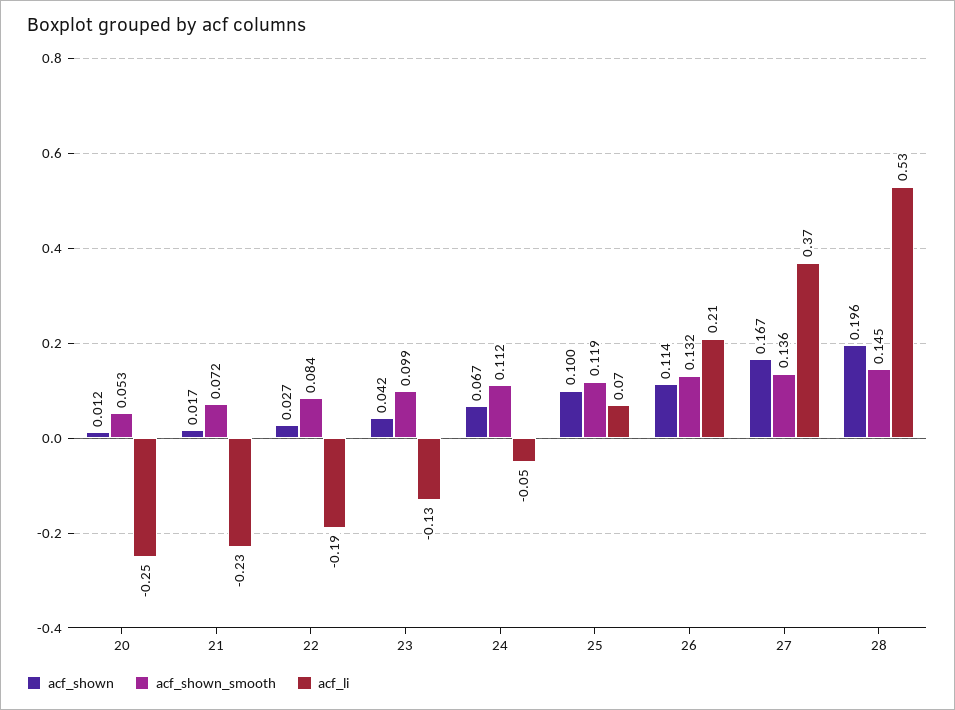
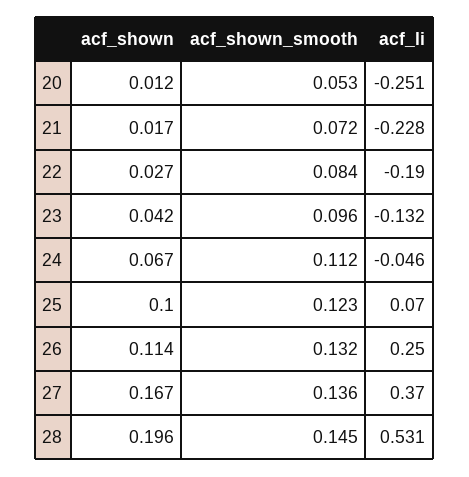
  {
    "acf_shown": {
      "20": 0.012,
      "21": 0.017,
      "22": 0.027,
      "23": 0.042,
      "24": 0.067,
      "25": 0.1,
      "26": 0.114,
      "27": 0.167,
      "28": 0.196
    },
    "acf_shown_smooth": {
      "20": 0.053,
      "21": 0.072,
      "22": 0.084,
-     "23": 0.099,
+     "23": 0.096,
      "24": 0.112,
-     "25": 0.119,
+     "25": 0.123,
      "26": 0.132,
      "27": 0.136,
      "28": 0.145
    },
    "acf_li": {
      "20": -0.251,
      "21": -0.228,
      "22": -0.19,
      "23": -0.132,
      "24": -0.046,
      "25": 0.07,
-     "26": 0.21,
+     "26": 0.25,
      "27": 0.37,
      "28": 0.531
    }
  }

